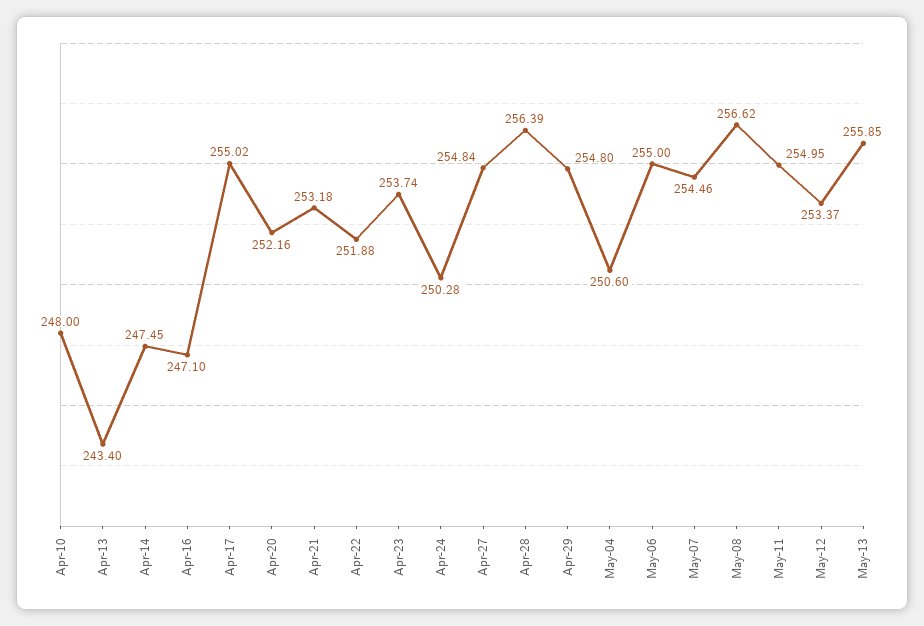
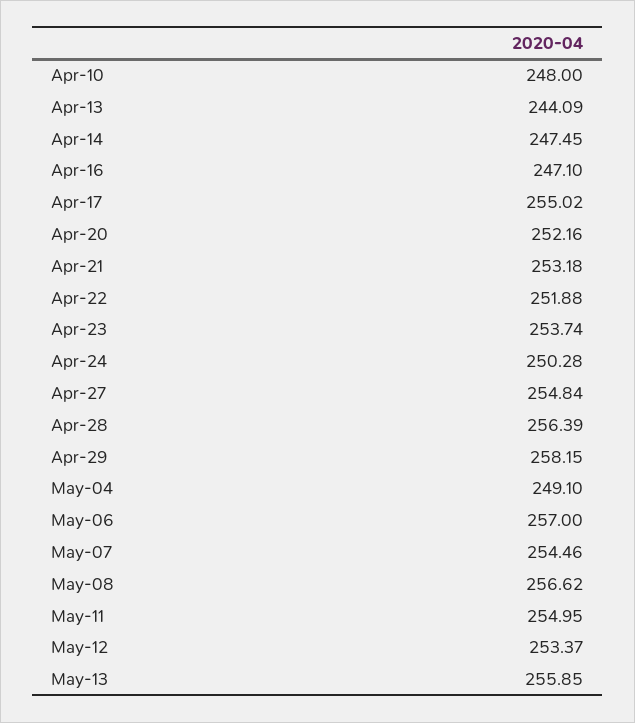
  {
    "Apr-10": 248,
-   "Apr-13": 243.4,
+   "Apr-13": 244.09,
    "Apr-14": 247.45,
    "Apr-16": 247.1,
    "Apr-17": 255.02,
    "Apr-20": 252.16,
    "Apr-21": 253.18,
    "Apr-22": 251.88,
    "Apr-23": 253.74,
    "Apr-24": 250.28,
    "Apr-27": 254.84,
    "Apr-28": 256.39,
-   "Apr-29": 254.8,
+   "Apr-29": 258.15,
-   "May-04": 250.6,
+   "May-04": 249.1,
-   "May-06": 255,
+   "May-06": 257,
    "May-07": 254.46,
    "May-08": 256.62,
    "May-11": 254.95,
    "May-12": 253.37,
    "May-13": 255.85
  }

